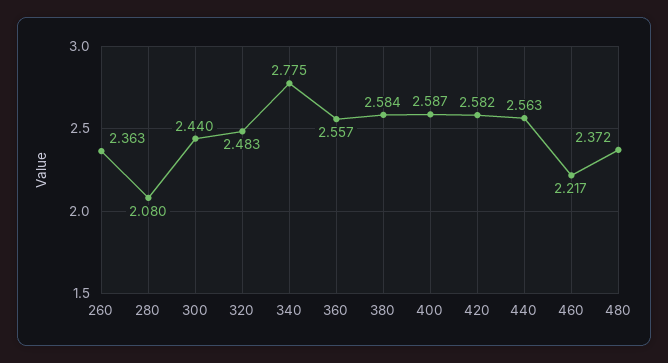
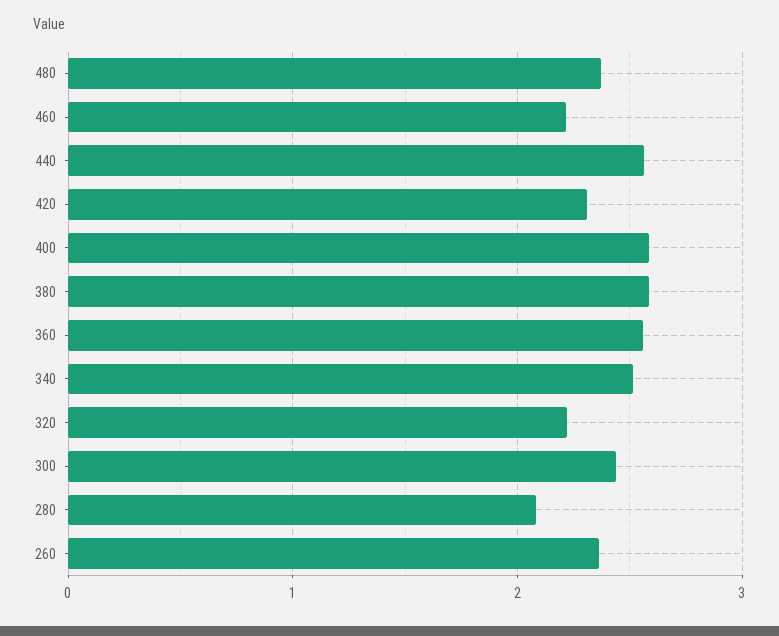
  {
    "260": 2.363,
    "280": 2.08,
    "300": 2.44,
-   "320": 2.483,
+   "320": 2.2,
-   "340": 2.775,
+   "340": 2.5,
    "360": 2.557,
    "380": 2.584,
    "400": 2.587,
-   "420": 2.582,
+   "420": 2.3,
    "440": 2.563,
    "460": 2.217,
    "480": 2.372
  }

